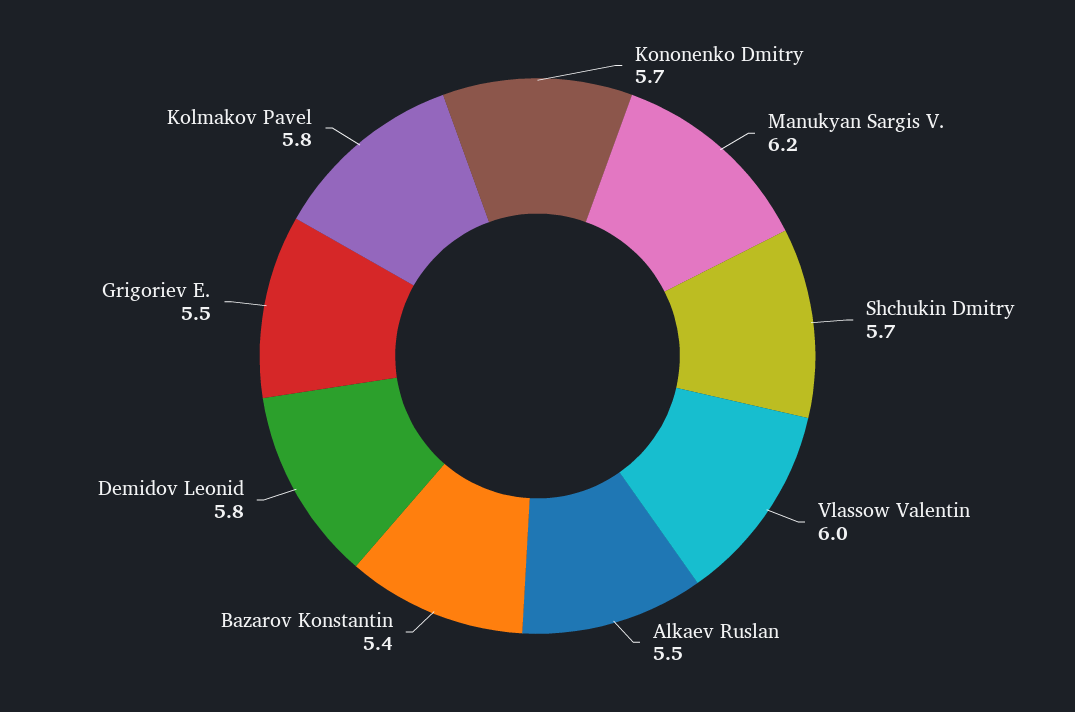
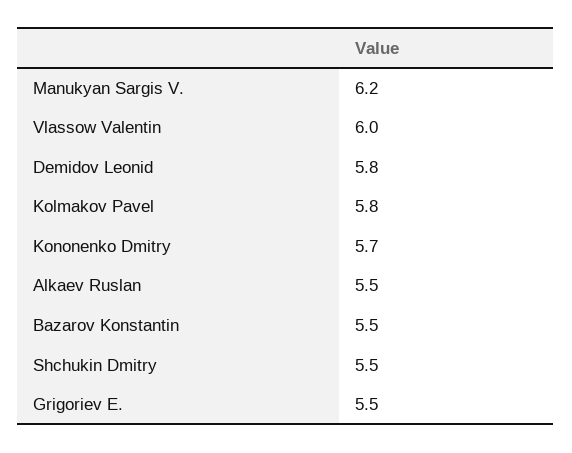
  {
    "Kononenko Dmitry": 5.7,
    "Manukyan Sargis V.": 6.2,
-   "Shchukin Dmitry": 5.7,
+   "Shchukin Dmitry": 5.5,
    "Vlassow Valentin": 6,
    "Alkaev Ruslan": 5.5,
-   "Bazarov Konstantin": 5.4,
+   "Bazarov Konstantin": 5.5,
    "Demidov Leonid": 5.8,
    "Grigoriev E.": 5.5,
    "Kolmakov Pavel": 5.8
  }

